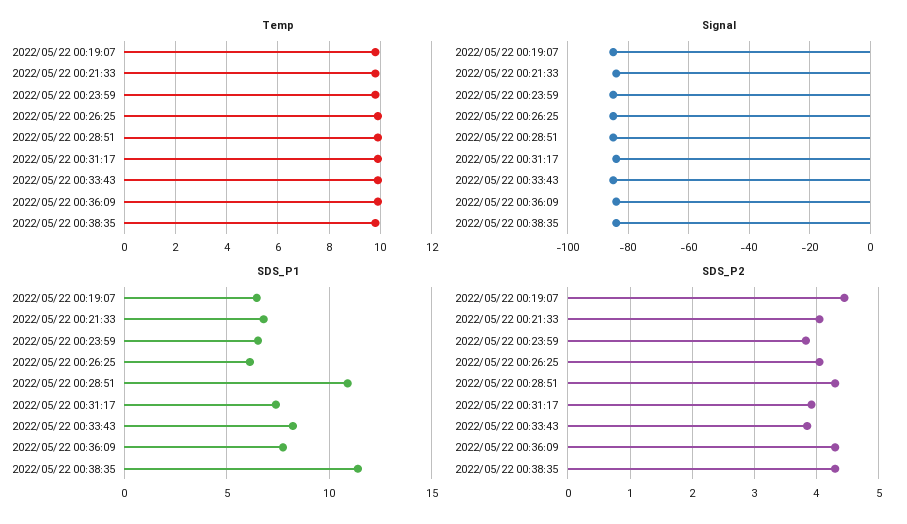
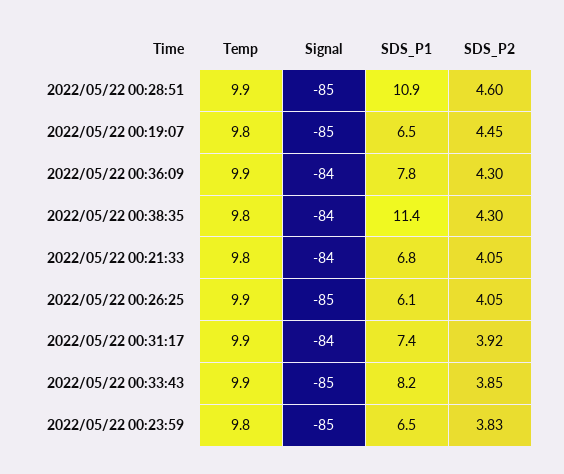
  {
    "Temp": {
      "2022/05/22 00:19:07": 9.8,
      "2022/05/22 00:21:33": 9.8,
      "2022/05/22 00:23:59": 9.8,
      "2022/05/22 00:26:25": 9.9,
      "2022/05/22 00:28:51": 9.9,
      "2022/05/22 00:31:17": 9.9,
      "2022/05/22 00:33:43": 9.9,
      "2022/05/22 00:36:09": 9.9,
      "2022/05/22 00:38:35": 9.8
    },
    "Signal": {
      "2022/05/22 00:19:07": -85,
      "2022/05/22 00:21:33": -84,
      "2022/05/22 00:23:59": -85,
      "2022/05/22 00:26:25": -85,
      "2022/05/22 00:28:51": -85,
      "2022/05/22 00:31:17": -84,
      "2022/05/22 00:33:43": -85,
      "2022/05/22 00:36:09": -84,
      "2022/05/22 00:38:35": -84
    },
    "SDS_P1": {
      "2022/05/22 00:19:07": 6.5,
      "2022/05/22 00:21:33": 6.8,
      "2022/05/22 00:23:59": 6.5,
      "2022/05/22 00:26:25": 6.1,
      "2022/05/22 00:28:51": 10.9,
      "2022/05/22 00:31:17": 7.4,
      "2022/05/22 00:33:43": 8.2,
      "2022/05/22 00:36:09": 7.8,
      "2022/05/22 00:38:35": 11.4
    },
    "SDS_P2": {
      "2022/05/22 00:19:07": 4.45,
      "2022/05/22 00:21:33": 4.05,
      "2022/05/22 00:23:59": 3.83,
      "2022/05/22 00:26:25": 4.05,
-     "2022/05/22 00:28:51": 4.3,
+     "2022/05/22 00:28:51": 4.6,
      "2022/05/22 00:31:17": 3.92,
      "2022/05/22 00:33:43": 3.85,
      "2022/05/22 00:36:09": 4.3,
      "2022/05/22 00:38:35": 4.3
    }
  }

